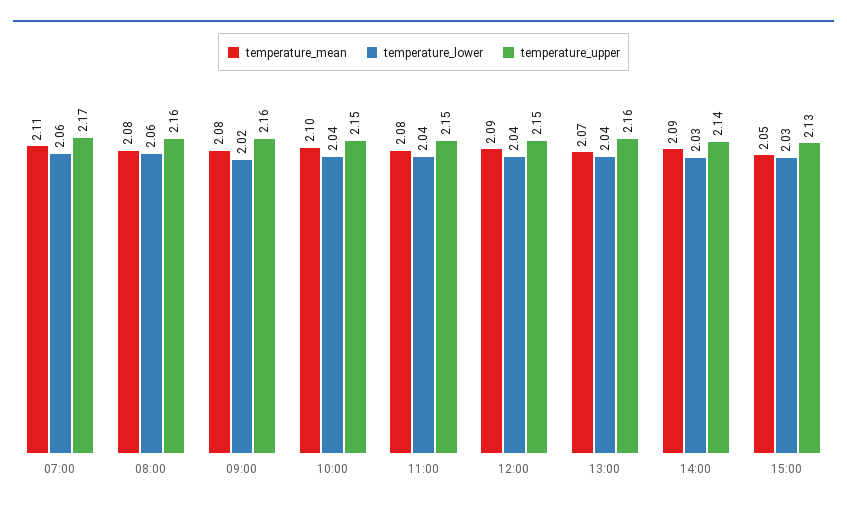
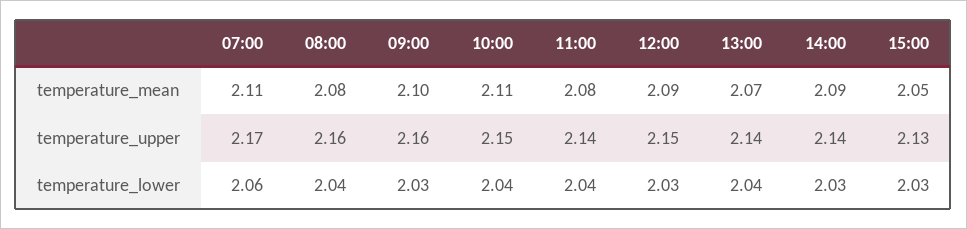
  {
    "temperature_mean": {
      "07:00": 2.11,
      "08:00": 2.08,
-     "09:00": 2.08,
+     "09:00": 2.1,
-     "10:00": 2.1,
+     "10:00": 2.11,
      "11:00": 2.08,
      "12:00": 2.09,
      "13:00": 2.07,
      "14:00": 2.09,
      "15:00": 2.05
    },
    "temperature_lower": {
      "07:00": 2.06,
-     "08:00": 2.06,
+     "08:00": 2.04,
-     "09:00": 2.02,
+     "09:00": 2.03,
      "10:00": 2.04,
      "11:00": 2.04,
-     "12:00": 2.04,
+     "12:00": 2.03,
      "13:00": 2.04,
      "14:00": 2.03,
      "15:00": 2.03
    },
    "temperature_upper": {
      "07:00": 2.17,
      "08:00": 2.16,
      "09:00": 2.16,
      "10:00": 2.15,
-     "11:00": 2.15,
+     "11:00": 2.14,
      "12:00": 2.15,
-     "13:00": 2.16,
+     "13:00": 2.14,
      "14:00": 2.14,
      "15:00": 2.13
    }
  }

